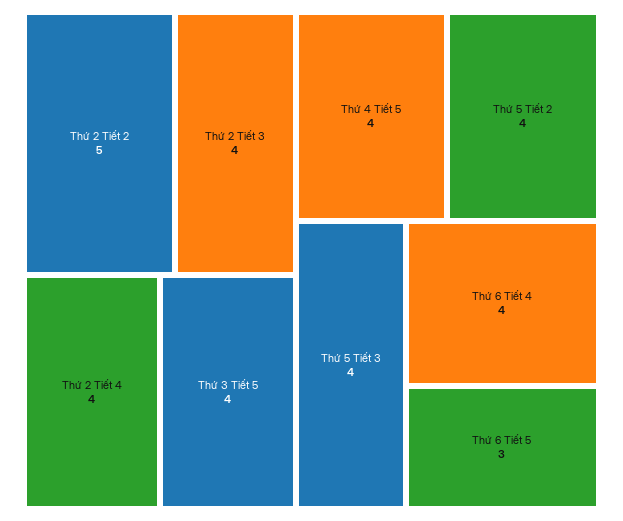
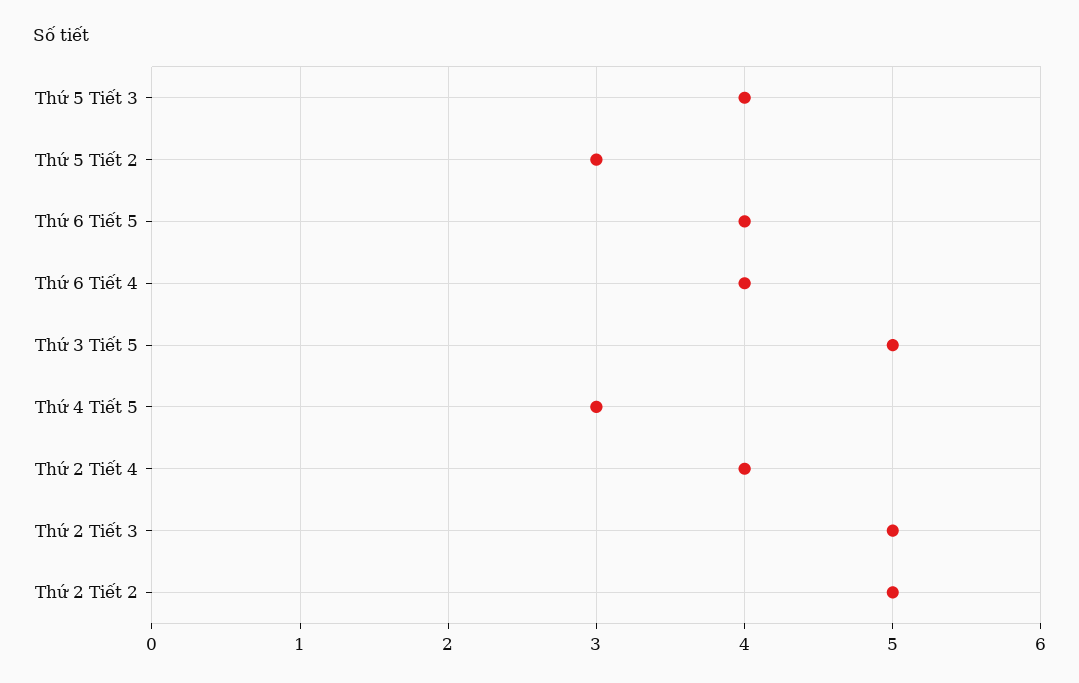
  {
    "Thứ 2 Tiết 2": 5,
-   "Thứ 2 Tiết 3": 4,
+   "Thứ 2 Tiết 3": 5,
    "Thứ 2 Tiết 4": 4,
-   "Thứ 3 Tiết 5": 4,
+   "Thứ 3 Tiết 5": 5,
-   "Thứ 4 Tiết 5": 4,
+   "Thứ 4 Tiết 5": 3,
-   "Thứ 5 Tiết 2": 4,
+   "Thứ 5 Tiết 2": 3,
    "Thứ 5 Tiết 3": 4,
    "Thứ 6 Tiết 4": 4,
-   "Thứ 6 Tiết 5": 3
+   "Thứ 6 Tiết 5": 4
  }

